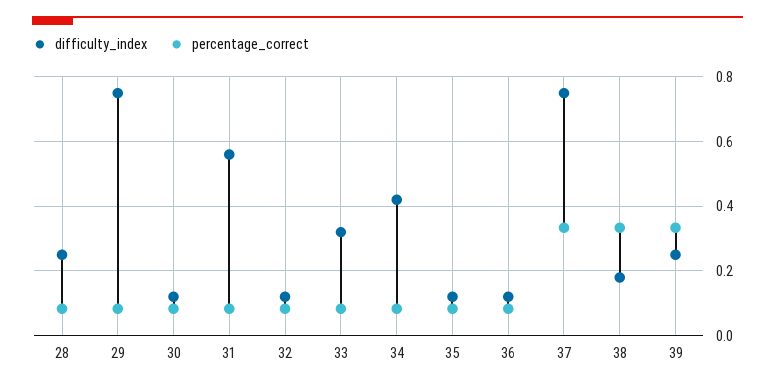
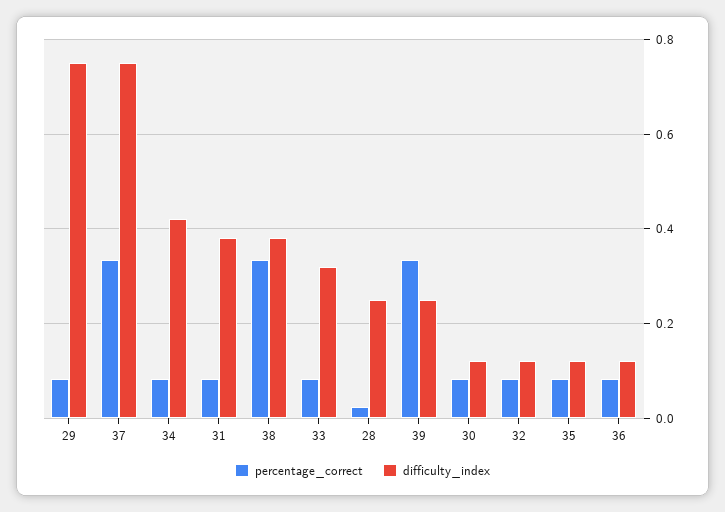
  {
    "difficulty_index": {
      "28": 0.26,
      "29": 0.76,
      "30": 0.12,
-     "31": 0.56,
+     "31": 0.38,
      "32": 0.12,
      "33": 0.32,
      "34": 0.42,
      "35": 0.12,
      "36": 0.12,
      "37": 0.76,
-     "38": 0.18,
+     "38": 0.38,
      "39": 0.26
    },
    "percentage_correct": {
-     "28": 0.08,
+     "28": 0.02,
      "29": 0.08,
      "30": 0.08,
      "31": 0.08,
      "32": 0.08,
      "33": 0.08,
      "34": 0.08,
      "35": 0.08,
      "36": 0.08,
      "37": 0.34,
      "38": 0.34,
      "39": 0.34
    }
  }

